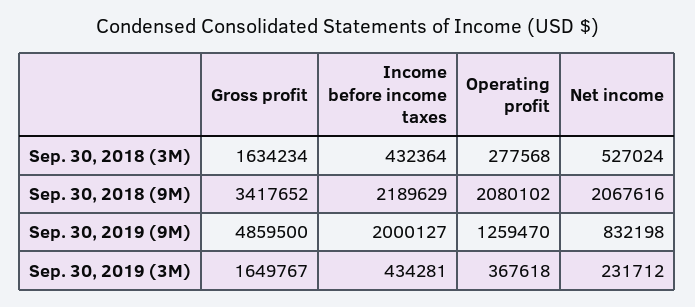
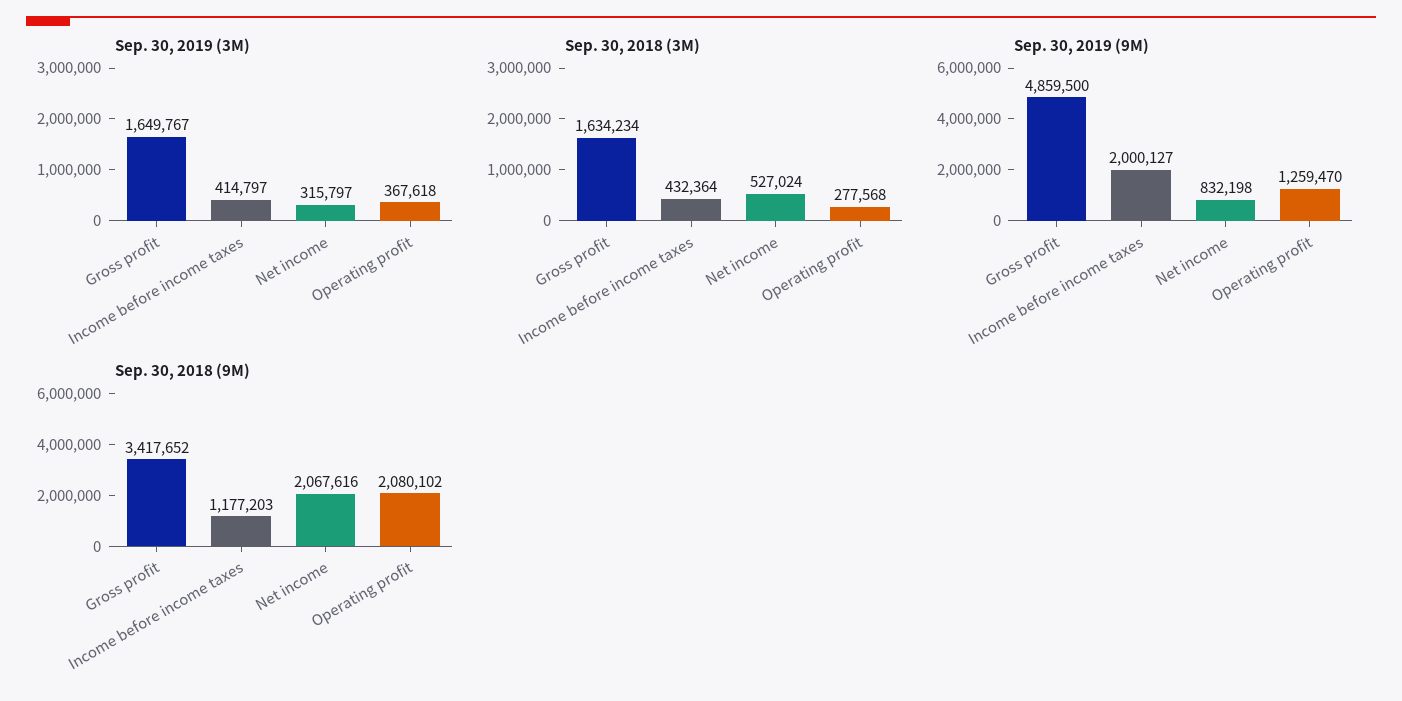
  {
    "Sep. 30, 2018 (3M)": {
      "Gross profit": 1634234,
      "Income before income taxes": 432364,
      "Operating profit": 277568,
      "Net income": 527024
    },
    "Sep. 30, 2018 (9M)": {
      "Gross profit": 3417652,
-     "Income before income taxes": 2189629,
+     "Income before income taxes": 1177203,
      "Operating profit": 2080102,
      "Net income": 2067616
    },
    "Sep. 30, 2019 (9M)": {
      "Gross profit": 4859500,
      "Income before income taxes": 2000127,
      "Operating profit": 1259470,
      "Net income": 832198
    },
    "Sep. 30, 2019 (3M)": {
      "Gross profit": 1649767,
-     "Income before income taxes": 434281,
+     "Income before income taxes": 414797,
      "Operating profit": 367618,
-     "Net income": 231712
+     "Net income": 315797
    }
  }

